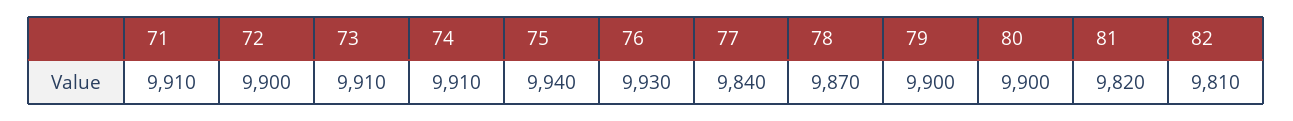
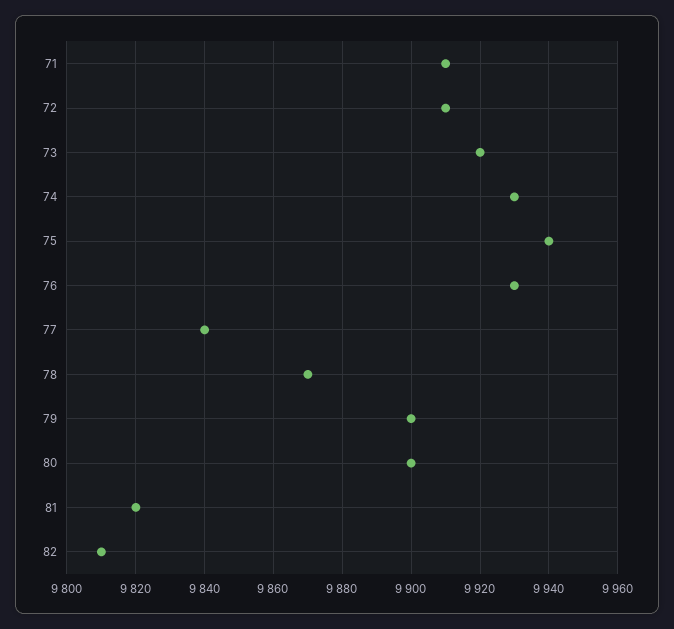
  {
    "71": 9910,
-   "72": 9900,
+   "72": 9910,
-   "73": 9910,
+   "73": 9920,
-   "74": 9910,
+   "74": 9930,
    "75": 9940,
    "76": 9930,
    "77": 9840,
    "78": 9870,
    "79": 9900,
    "80": 9900,
    "81": 9820,
    "82": 9810
  }

